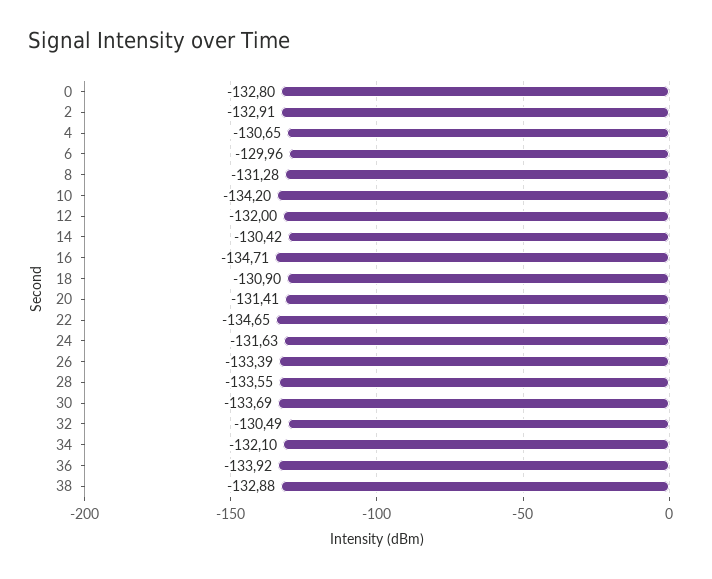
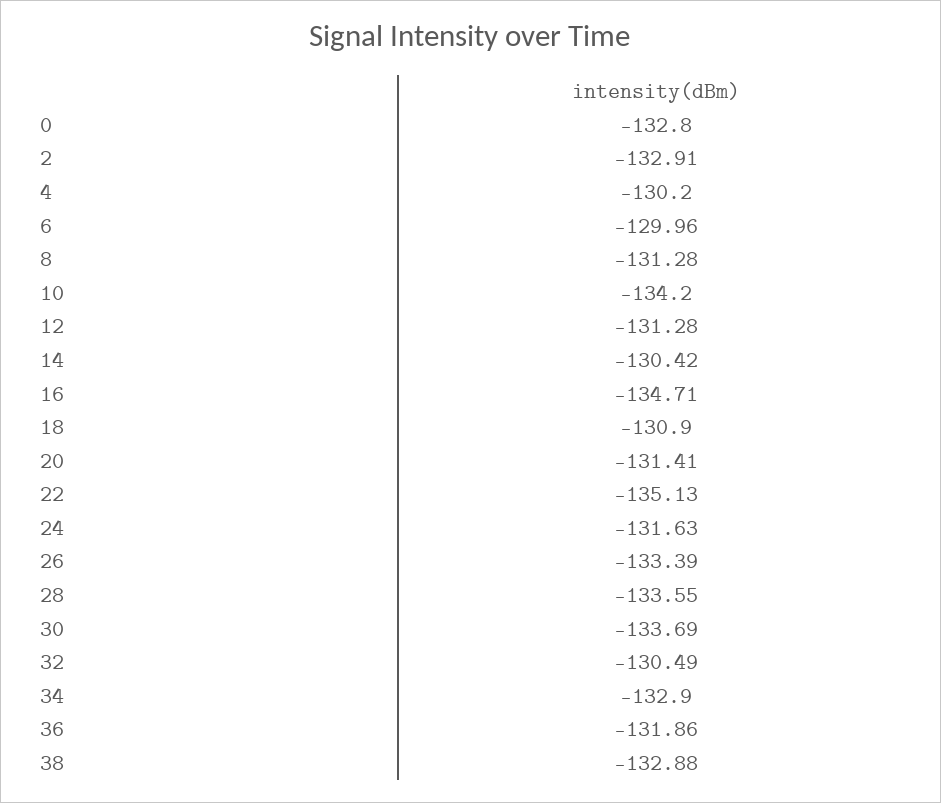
  {
    "0": -132.8,
    "2": -132.91,
-   "4": -130.65,
+   "4": -130.2,
    "6": -129.96,
    "8": -131.28,
    "10": -134.2,
-   "12": -132,
+   "12": -131.28,
    "14": -130.42,
    "16": -134.71,
    "18": -130.9,
    "20": -131.41,
-   "22": -134.65,
+   "22": -135.13,
    "24": -131.63,
    "26": -133.39,
    "28": -133.55,
    "30": -133.69,
    "32": -130.49,
-   "34": -132.1,
+   "34": -132.9,
-   "36": -133.92,
+   "36": -131.86,
    "38": -132.88
  }

